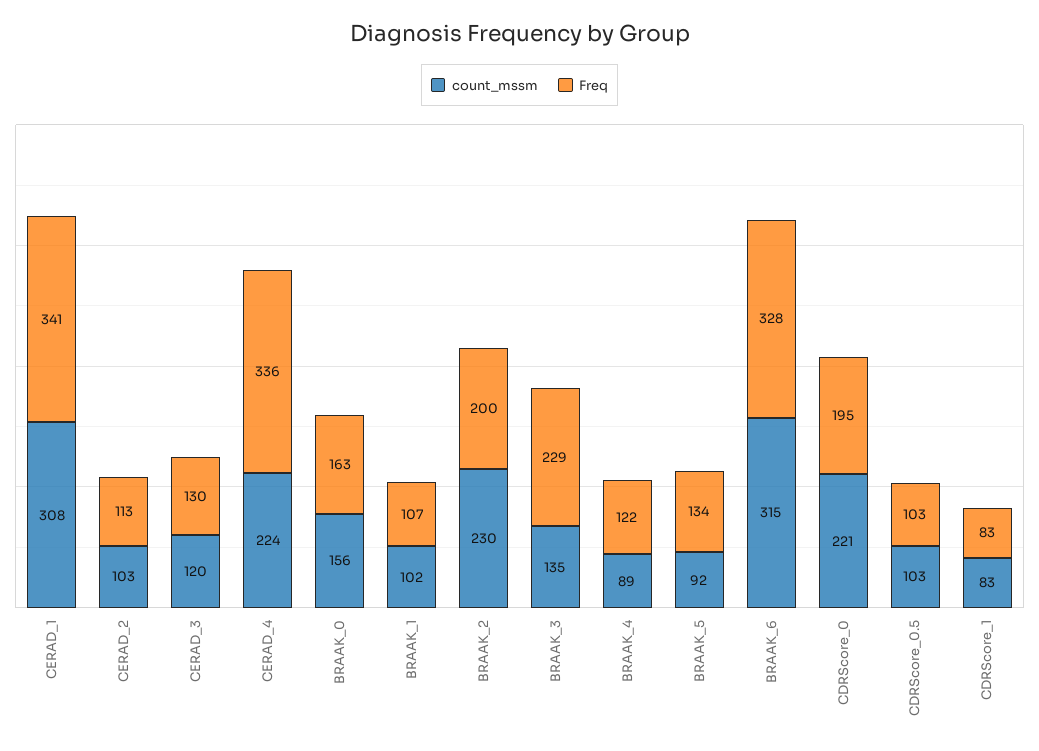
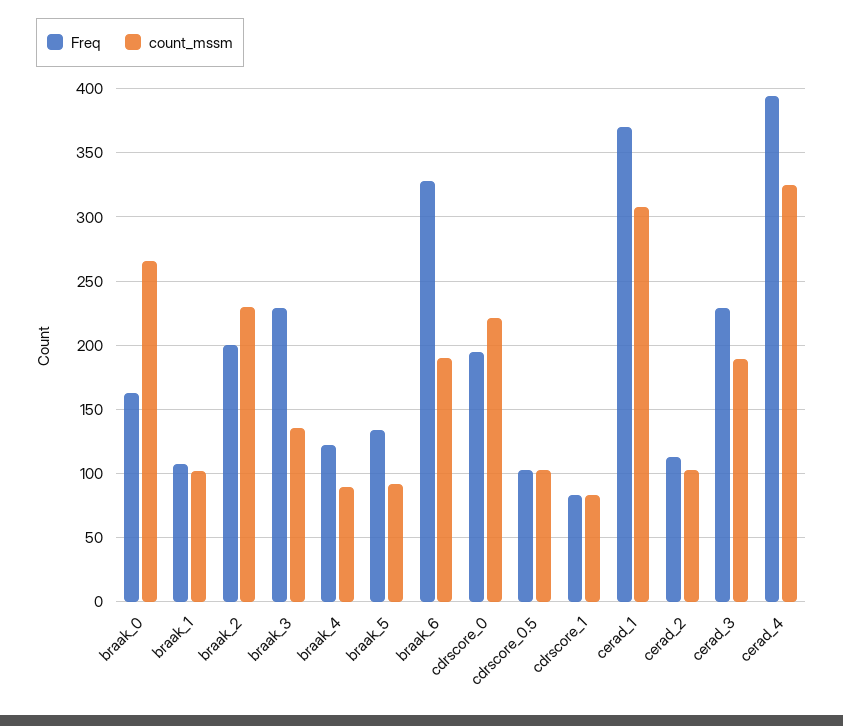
  {
    "count_mssm": {
      "CERAD_1": 308,
      "CERAD_2": 103,
-     "CERAD_3": 120,
+     "CERAD_3": 190,
-     "CERAD_4": 224,
+     "CERAD_4": 325,
-     "BRAAK_0": 156,
+     "BRAAK_0": 265,
      "BRAAK_1": 102,
      "BRAAK_2": 230,
      "BRAAK_3": 135,
      "BRAAK_4": 89,
      "BRAAK_5": 92,
-     "BRAAK_6": 315,
+     "BRAAK_6": 190,
      "CDRScore_0": 221,
      "CDRScore_0.5": 103,
      "CDRScore_1": 83
    },
    "Freq": {
-     "CERAD_1": 341,
+     "CERAD_1": 370,
      "CERAD_2": 113,
-     "CERAD_3": 130,
+     "CERAD_3": 230,
-     "CERAD_4": 336,
+     "CERAD_4": 395,
      "BRAAK_0": 163,
      "BRAAK_1": 107,
      "BRAAK_2": 200,
      "BRAAK_3": 229,
      "BRAAK_4": 122,
      "BRAAK_5": 134,
      "BRAAK_6": 328,
      "CDRScore_0": 195,
      "CDRScore_0.5": 103,
      "CDRScore_1": 83
    }
  }

